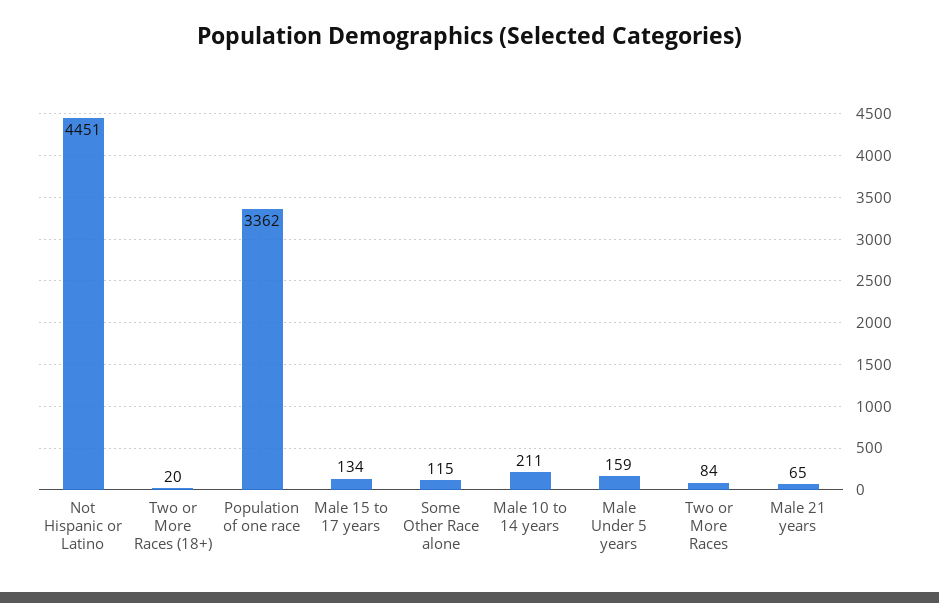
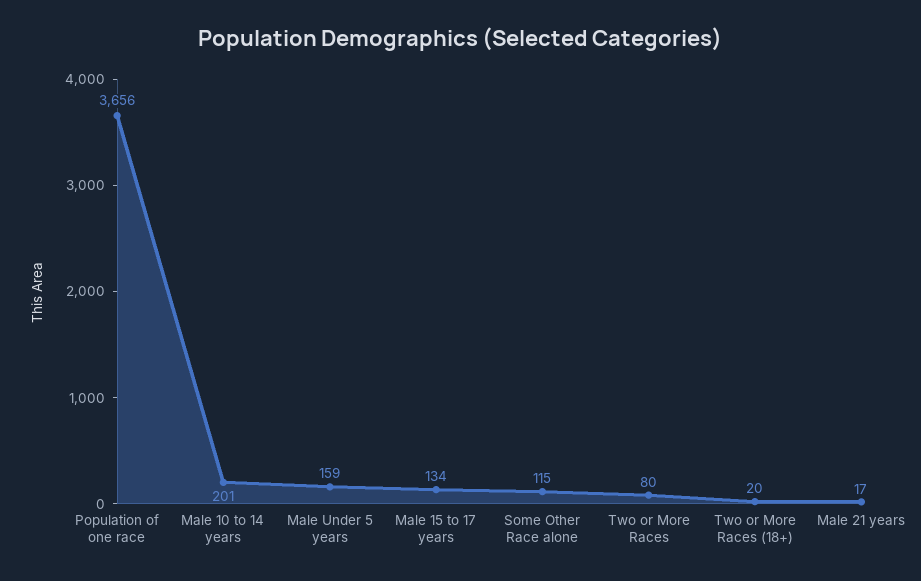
  {
-   "Not Hispanic or Latino": 4451,
    "Two or More Races (18+)": 20,
-   "Population of one race": 3362,
+   "Population of one race": 3656,
    "Male 15 to 17 years": 134,
    "Some Other Race alone": 115,
-   "Male 10 to 14 years": 211,
+   "Male 10 to 14 years": 201,
    "Male Under 5 years": 159,
-   "Two or More Races": 84,
+   "Two or More Races": 80,
-   "Male 21 years": 65
+   "Male 21 years": 17
  }

